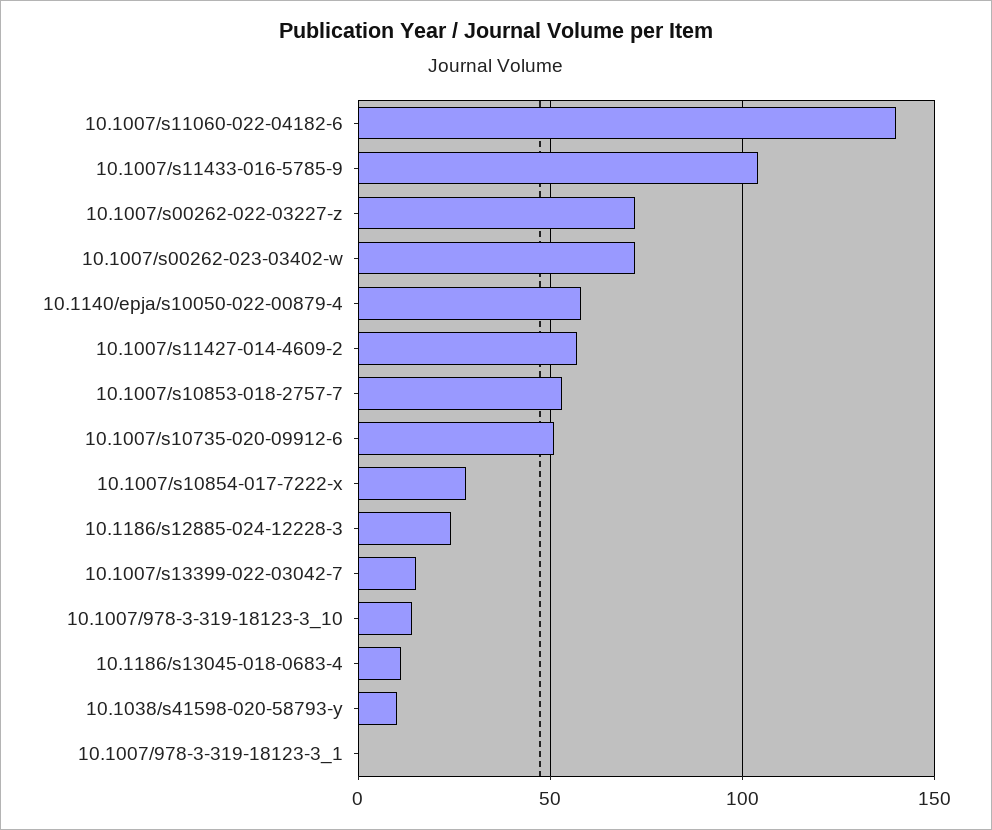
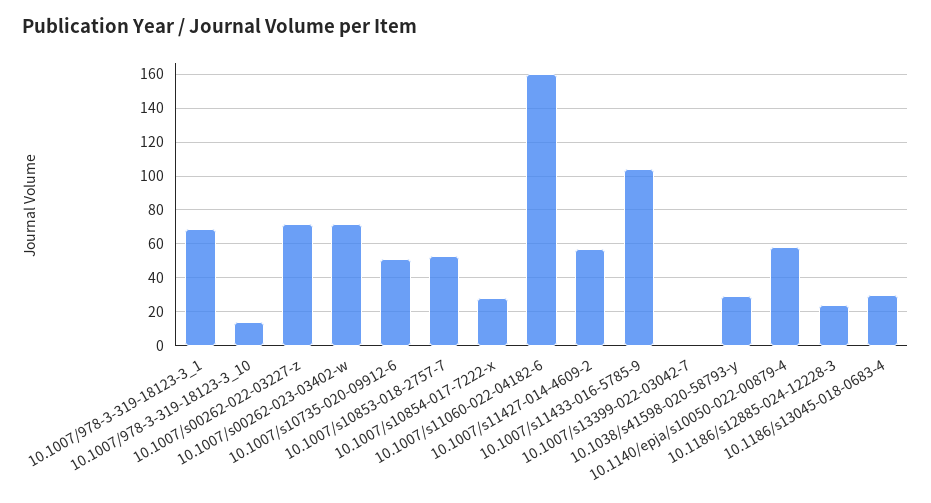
  {
-   "10.1007/s11060-022-04182-6": 140,
+   "10.1007/s11060-022-04182-6": 160,
    "10.1007/s11433-016-5785-9": 105,
    "10.1007/s00262-022-03227-z": 70,
    "10.1007/s00262-023-03402-w": 70,
    "10.1140/epja/s10050-022-00879-4": 60,
    "10.1007/s11427-014-4609-2": 55,
    "10.1007/s10853-018-2757-7": 55,
    "10.1007/s10735-020-09912-6": 50,
    "10.1007/s10854-017-7222-x": 30,
    "10.1186/s12885-024-12228-3": 25,
-   "10.1007/s13399-022-03042-7": 15,
+   "10.1007/s13399-022-03042-7": 0,
    "10.1007/978-3-319-18123-3_10": 15,
-   "10.1186/s13045-018-0683-4": 10,
+   "10.1186/s13045-018-0683-4": 30,
-   "10.1038/s41598-020-58793-y": 10,
+   "10.1038/s41598-020-58793-y": 30,
-   "10.1007/978-3-319-18123-3_1": 0
+   "10.1007/978-3-319-18123-3_1": 70
  }

